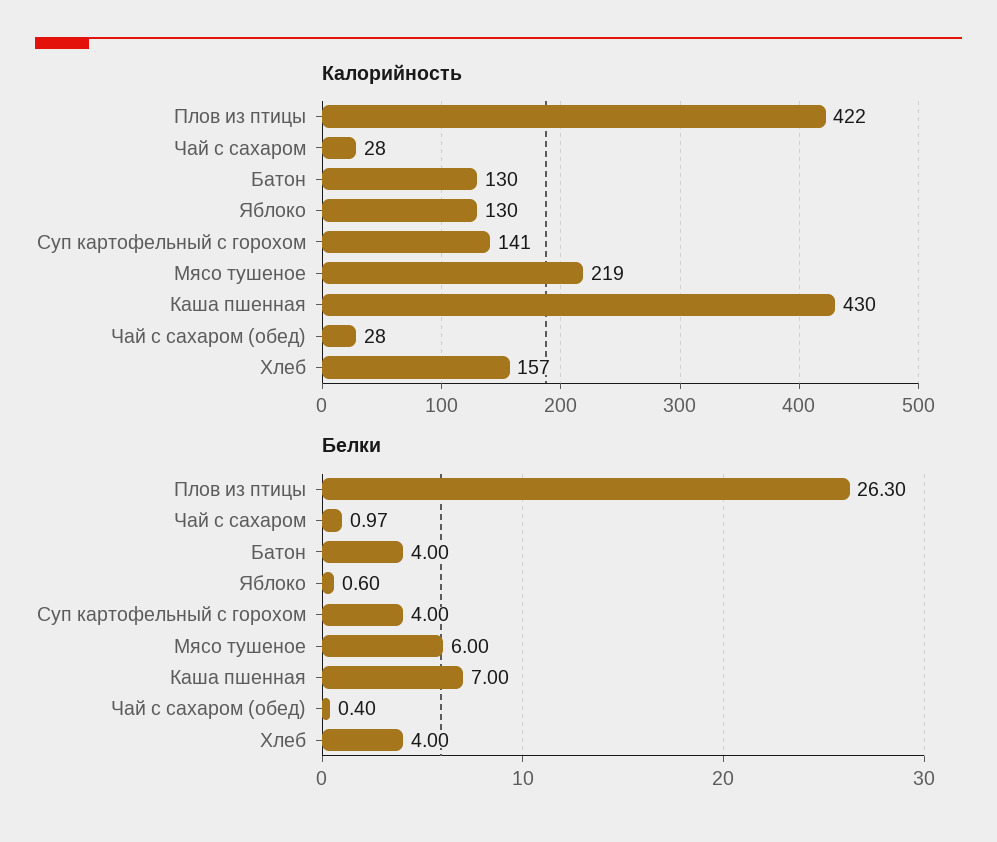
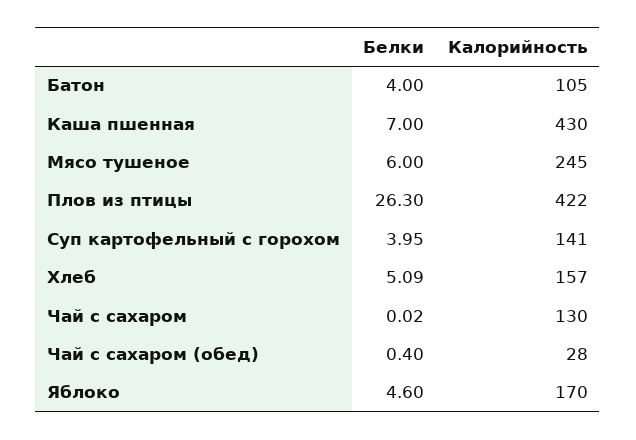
  {
    "Калорийность": {
      "Плов из птицы": 422,
-     "Чай с сахаром": 28,
+     "Чай с сахаром": 130,
-     "Батон": 130,
+     "Батон": 105,
-     "Яблоко": 130,
+     "Яблоко": 170,
      "Суп картофельный с горохом": 141,
-     "Мясо тушеное": 219,
+     "Мясо тушеное": 245,
      "Каша пшенная": 430,
      "Чай с сахаром (обед)": 28,
      "Хлеб": 157
    },
    "Белки": {
      "Плов из птицы": 26.3,
-     "Чай с сахаром": 0.97,
+     "Чай с сахаром": 0.02,
      "Батон": 4,
-     "Яблоко": 0.6,
+     "Яблоко": 4.6,
-     "Суп картофельный с горохом": 4,
+     "Суп картофельный с горохом": 3.95,
      "Мясо тушеное": 6,
      "Каша пшенная": 7,
      "Чай с сахаром (обед)": 0.4,
-     "Хлеб": 4
+     "Хлеб": 5.09
    }
  }

